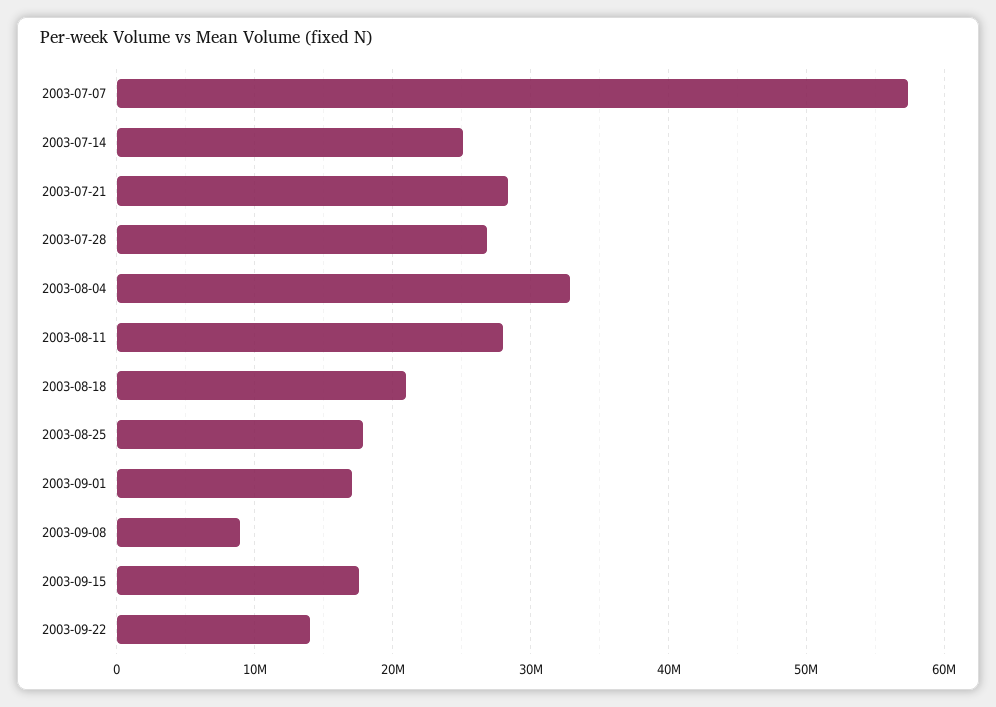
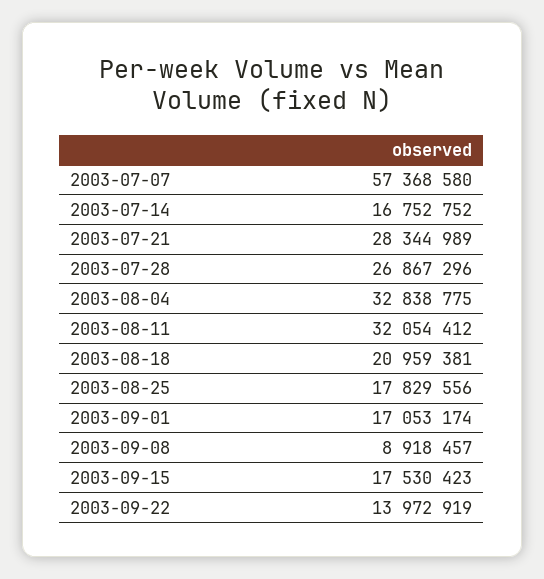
  {
    "2003-07-07": 57368580,
-   "2003-07-14": 25000000,
+   "2003-07-14": 16752752,
    "2003-07-21": 28344989,
    "2003-07-28": 26867296,
    "2003-08-04": 32838775,
-   "2003-08-11": 28000000,
+   "2003-08-11": 32054412,
    "2003-08-18": 20959381,
    "2003-08-25": 17829556,
    "2003-09-01": 17053174,
    "2003-09-08": 8918457,
    "2003-09-15": 17530423,
    "2003-09-22": 13972919
  }

